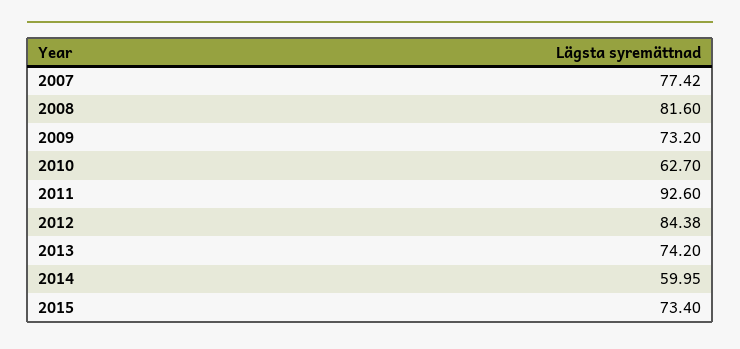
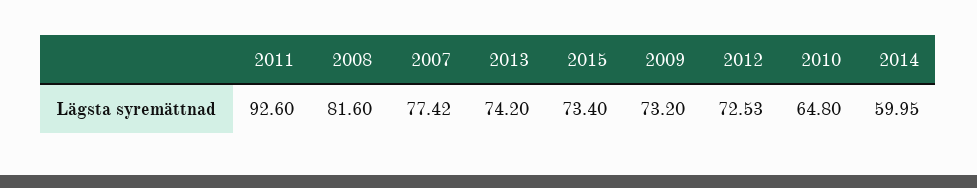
  {
    "2007": 77.42,
    "2008": 81.6,
    "2009": 73.2,
-   "2010": 62.7,
+   "2010": 64.8,
    "2011": 92.6,
-   "2012": 84.38,
+   "2012": 72.53,
    "2013": 74.2,
    "2014": 59.95,
    "2015": 73.4
  }

